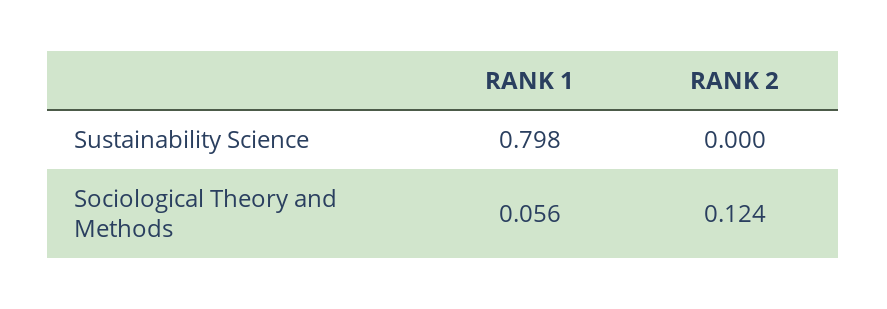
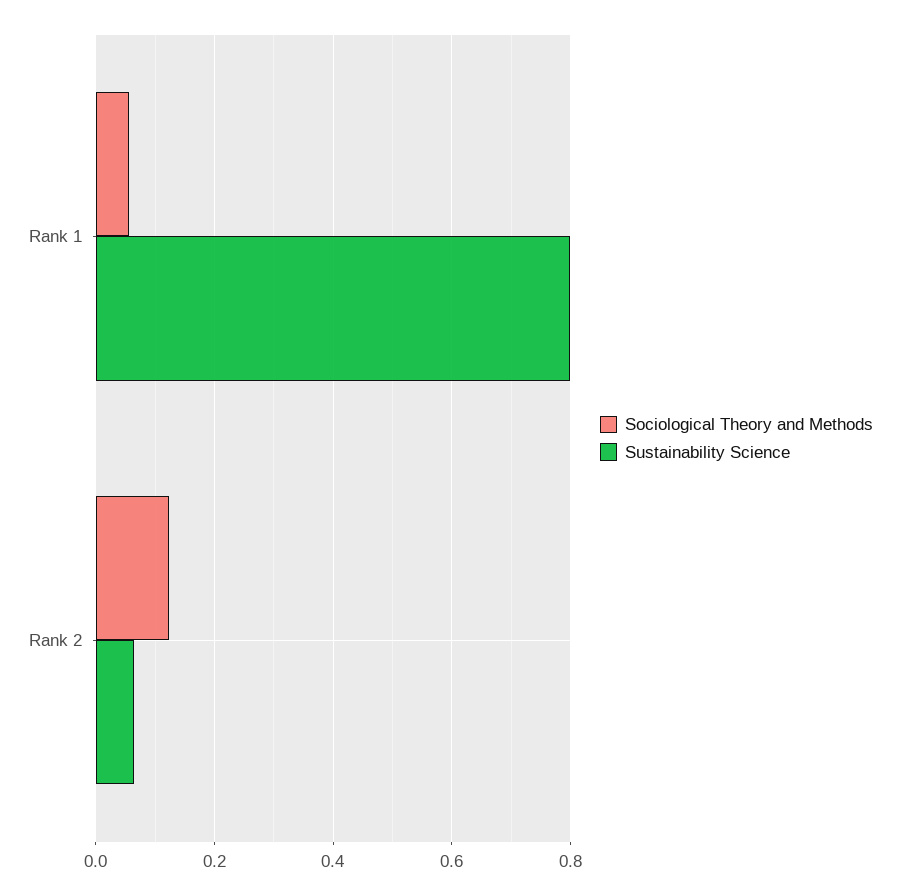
  {
    "Sustainability Science": {
      "RANK 1": 0.798,
-     "RANK 2": 0
+     "RANK 2": 0.06
    },
    "Sociological Theory and Methods": {
      "RANK 1": 0.056,
      "RANK 2": 0.124
    }
  }

